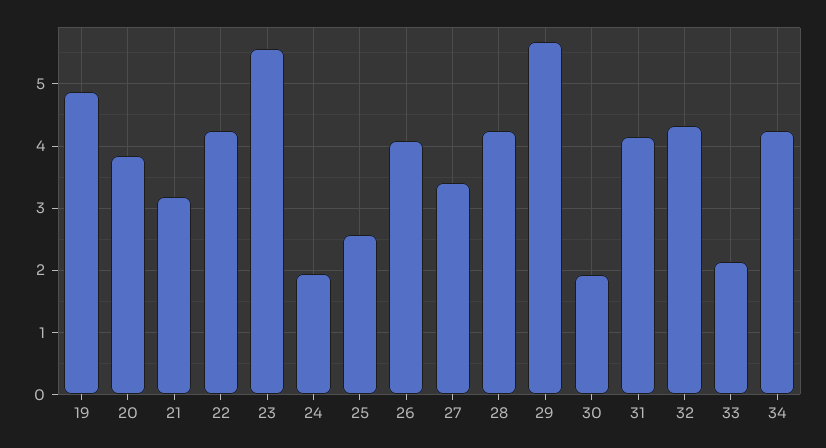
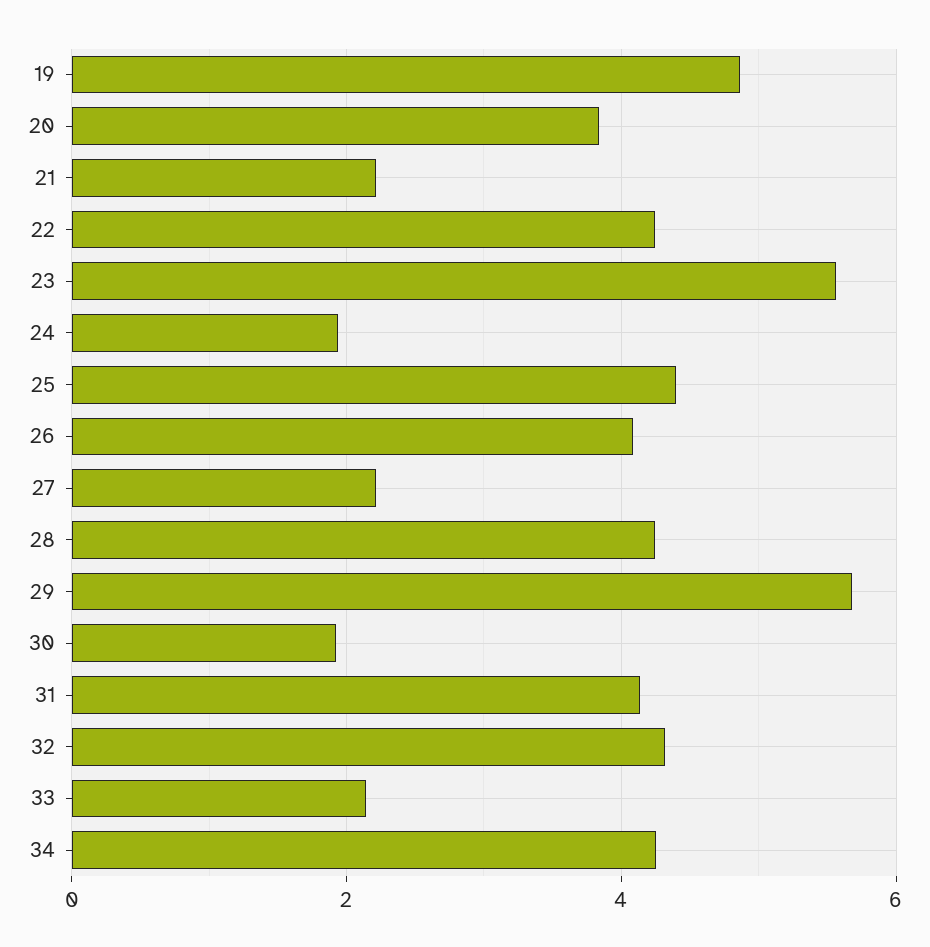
  {
    "19": 4.9,
    "20": 3.8,
-   "21": 3.2,
+   "21": 2.2,
    "22": 4.2,
    "23": 5.6,
    "24": 1.9,
-   "25": 2.6,
+   "25": 4.4,
    "26": 4.1,
-   "27": 3.4,
+   "27": 2.2,
    "28": 4.2,
    "29": 5.7,
    "30": 1.9,
    "31": 4.1,
    "32": 4.3,
    "33": 2.1,
    "34": 4.2
  }

